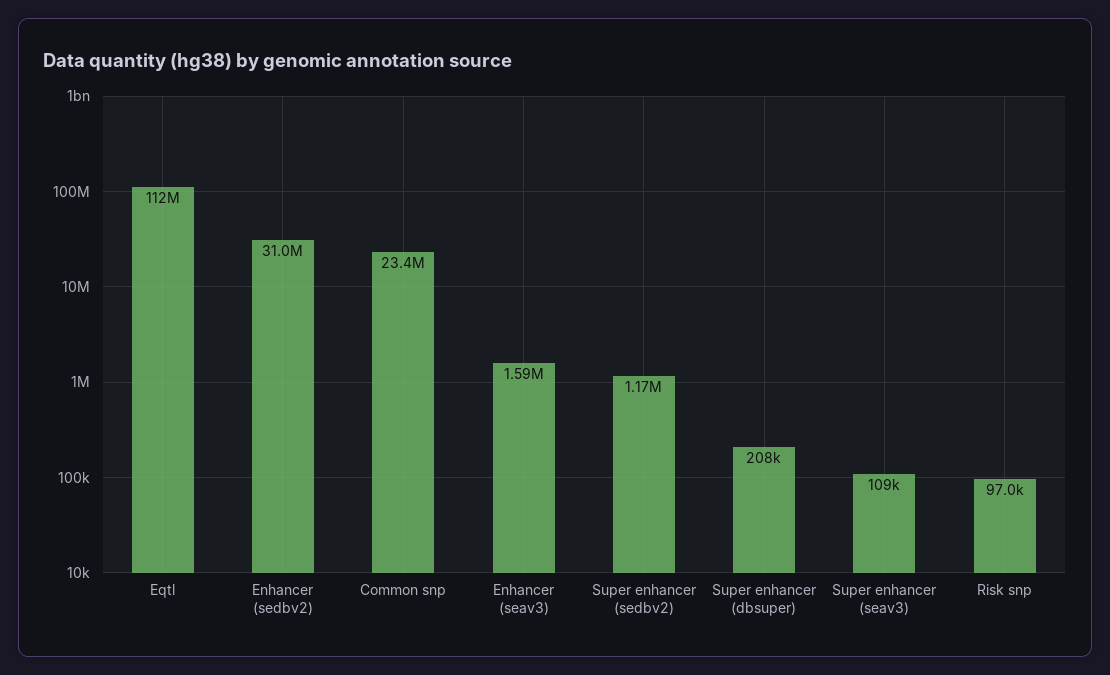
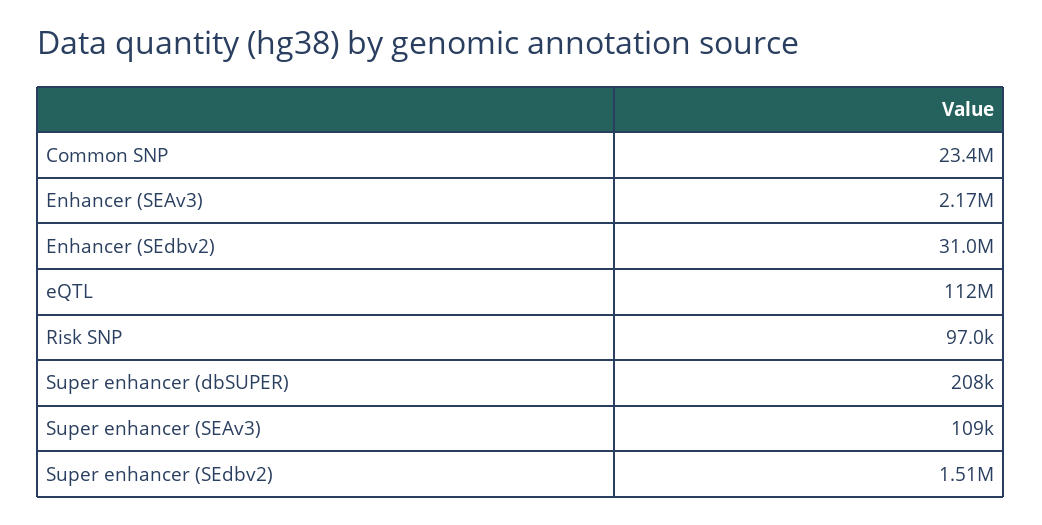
  {
    "Eqtl": 112000000,
    "Enhancer (sedbv2)": 31000000,
    "Common snp": 23400000,
-   "Enhancer (seav3)": 1590000,
+   "Enhancer (seav3)": 2170000,
-   "Super enhancer (sedbv2)": 1170000,
+   "Super enhancer (sedbv2)": 1510000,
    "Super enhancer (dbsuper)": 208000,
    "Super enhancer (seav3)": 109000,
    "Risk snp": 97000
  }

